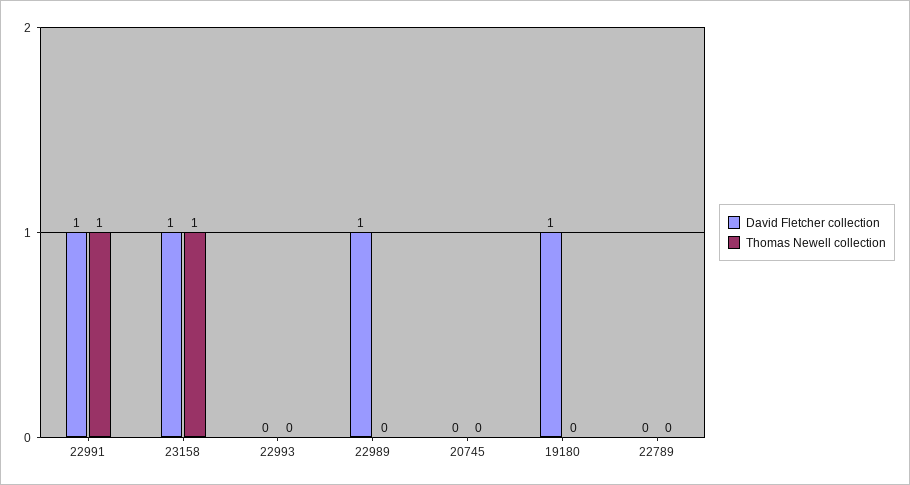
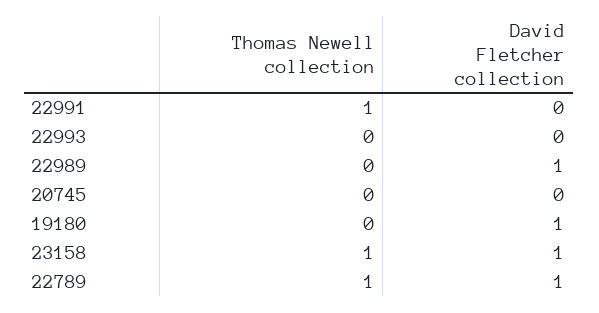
  {
    "David Fletcher collection": {
-     "22991": 1,
+     "22991": 0,
      "23158": 1,
      "22993": 0,
      "22989": 1,
      "20745": 0,
      "19180": 1,
-     "22789": 0
+     "22789": 1
    },
    "Thomas Newell collection": {
      "22991": 1,
      "23158": 1,
      "22993": 0,
      "22989": 0,
      "20745": 0,
      "19180": 0,
-     "22789": 0
+     "22789": 1
    }
  }

